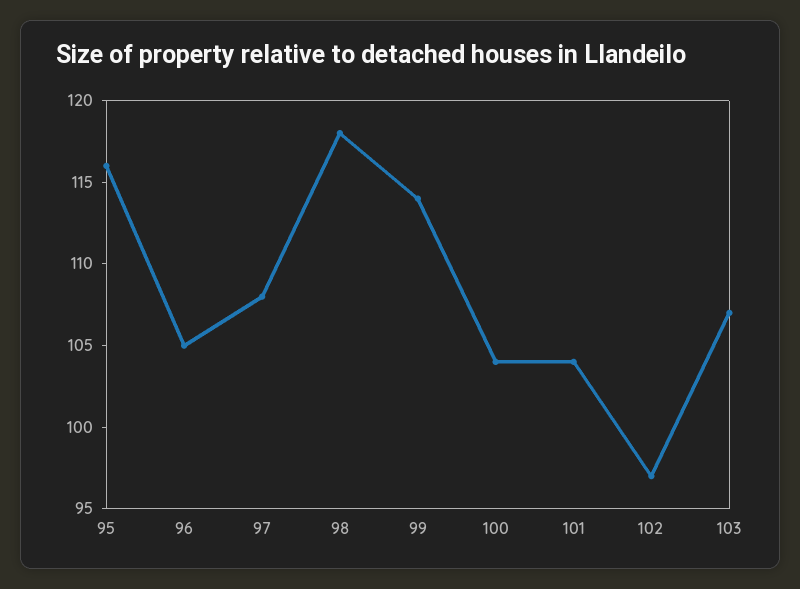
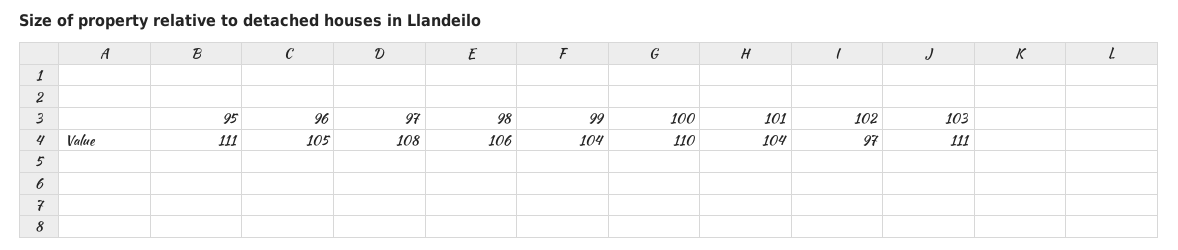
  {
-   "95": 116,
+   "95": 111,
    "96": 105,
    "97": 108,
-   "98": 118,
+   "98": 106,
-   "99": 114,
+   "99": 104,
-   "100": 104,
+   "100": 110,
    "101": 104,
    "102": 97,
-   "103": 107
+   "103": 111
  }

